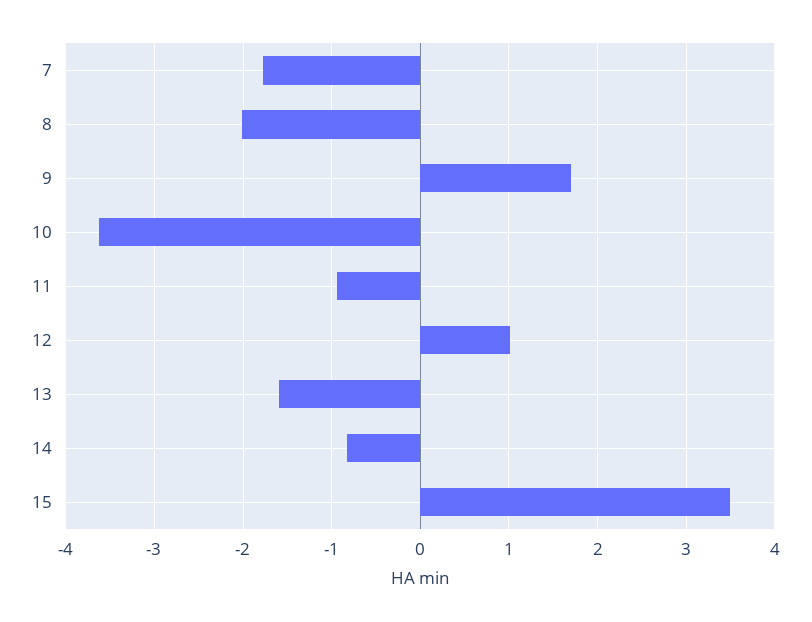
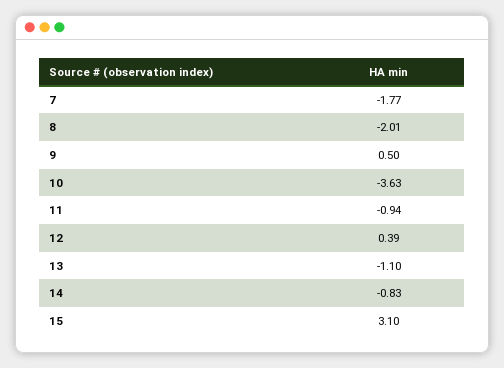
  {
    "7": -1.77,
    "8": -2.01,
-   "9": 1.7,
+   "9": 0.5,
    "10": -3.63,
    "11": -0.94,
-   "12": 1,
+   "12": 0.39,
-   "13": -1.6,
+   "13": -1.1,
    "14": -0.83,
-   "15": 3.5
+   "15": 3.1
  }

